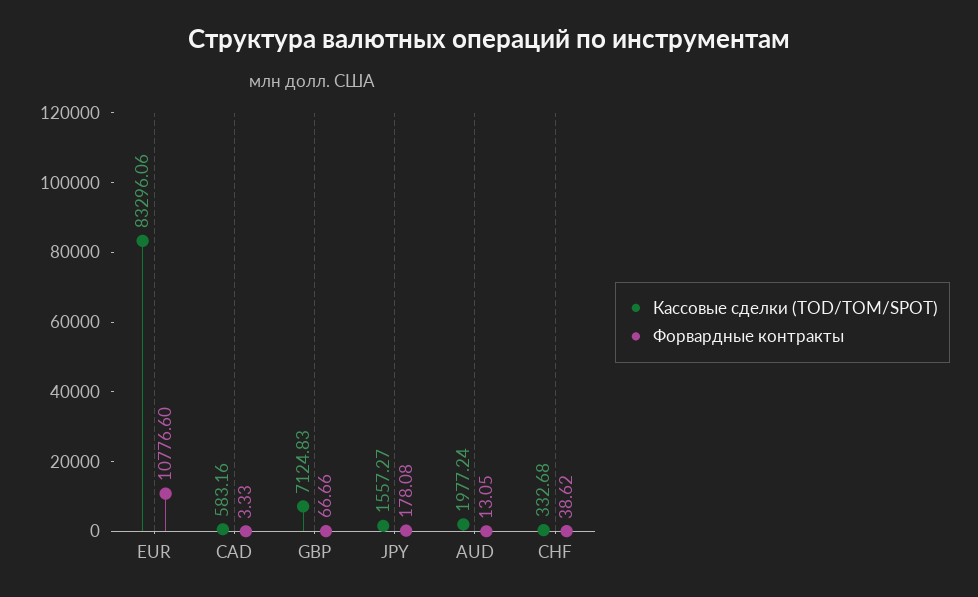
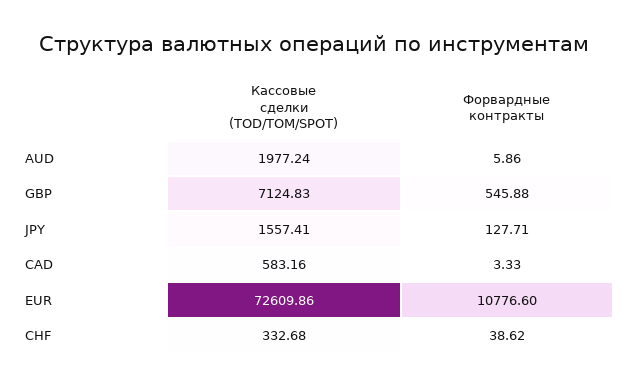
  {
    "Кассовые сделки (TOD/TOM/SPOT)": {
-     "EUR": 83296.06,
+     "EUR": 72609.86,
      "CAD": 583.16,
      "GBP": 7124.83,
-     "JPY": 1557.27,
+     "JPY": 1557.41,
      "AUD": 1977.24,
      "CHF": 332.68
    },
    "Форвардные контракты": {
      "EUR": 10776.6,
      "CAD": 3.33,
-     "GBP": 66.66,
+     "GBP": 545.88,
-     "JPY": 178.08,
+     "JPY": 127.71,
-     "AUD": 13.05,
+     "AUD": 5.86,
      "CHF": 38.62
    }
  }

